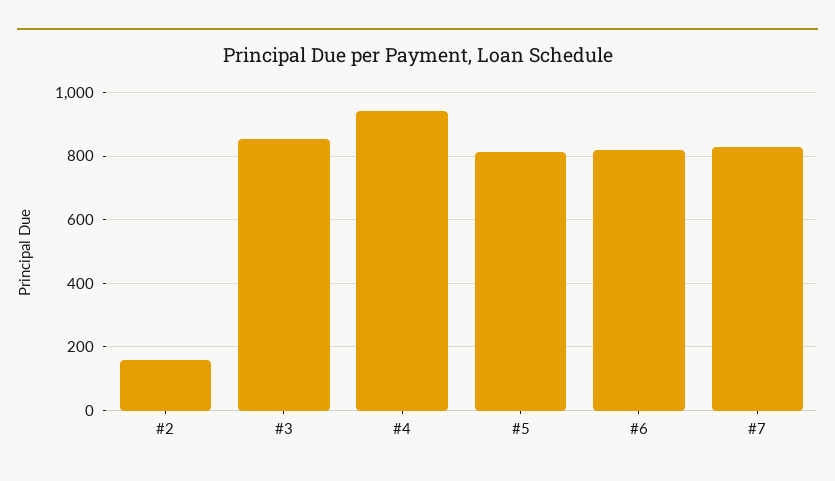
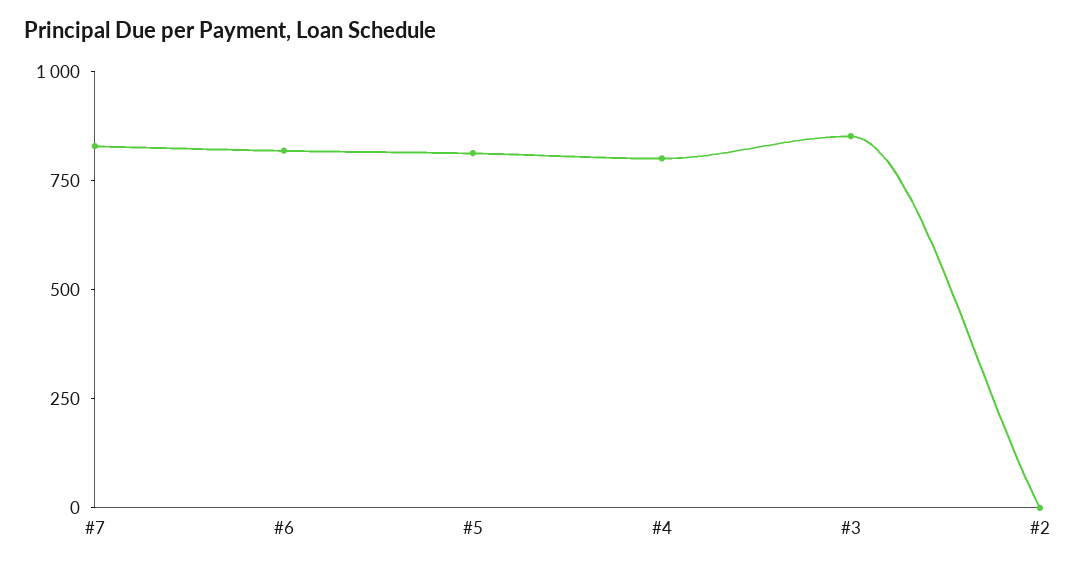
  {
-   "#2": 160,
+   "#2": 0,
    "#3": 860,
-   "#4": 940,
+   "#4": 800,
    "#5": 820,
    "#6": 820,
    "#7": 820
  }

